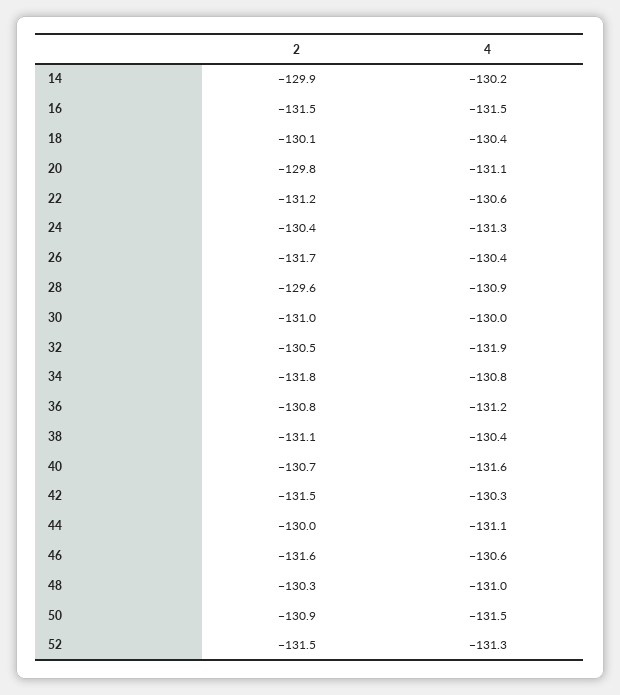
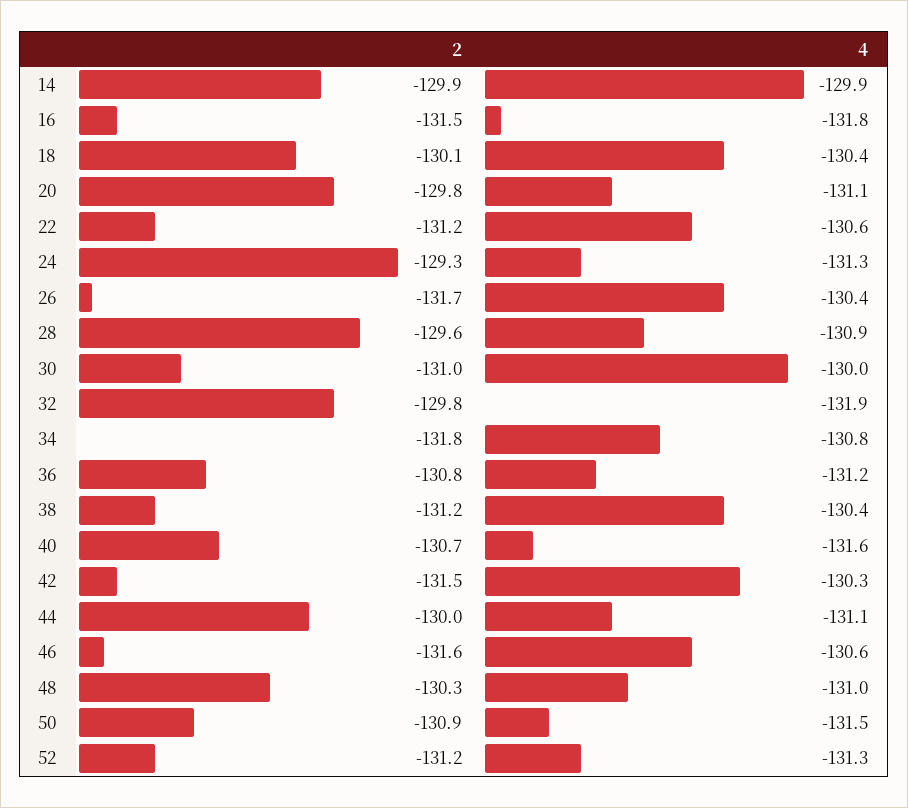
  {
    "2": {
      "14": -129.9,
      "16": -131.5,
      "18": -130.1,
      "20": -129.8,
      "22": -131.2,
-     "24": -130.4,
+     "24": -129.3,
      "26": -131.7,
      "28": -129.6,
      "30": -131,
-     "32": -130.5,
+     "32": -129.8,
      "34": -131.8,
      "36": -130.8,
-     "38": -131.1,
+     "38": -131.2,
      "40": -130.7,
      "42": -131.5,
      "44": -130,
      "46": -131.6,
      "48": -130.3,
      "50": -130.9,
-     "52": -131.5
+     "52": -131.2
    },
    "4": {
-     "14": -130.2,
+     "14": -129.9,
-     "16": -131.5,
+     "16": -131.8,
      "18": -130.4,
      "20": -131.1,
      "22": -130.6,
      "24": -131.3,
      "26": -130.4,
      "28": -130.9,
      "30": -130,
      "32": -131.9,
      "34": -130.8,
      "36": -131.2,
      "38": -130.4,
      "40": -131.6,
      "42": -130.3,
      "44": -131.1,
      "46": -130.6,
      "48": -131,
      "50": -131.5,
      "52": -131.3
    }
  }

